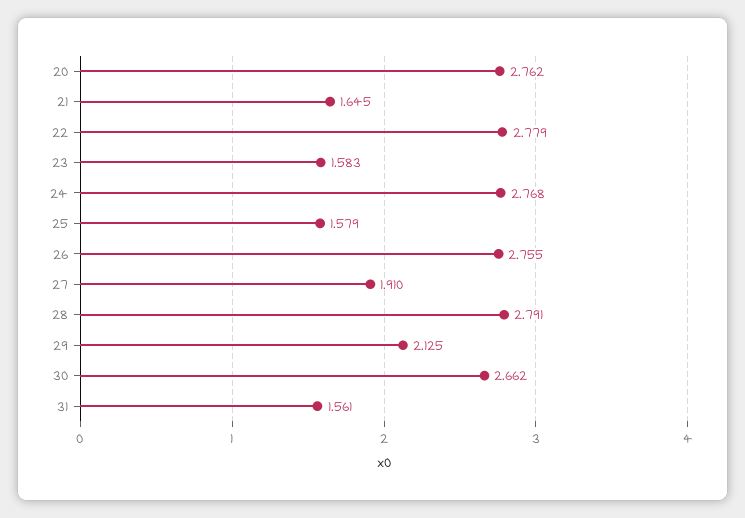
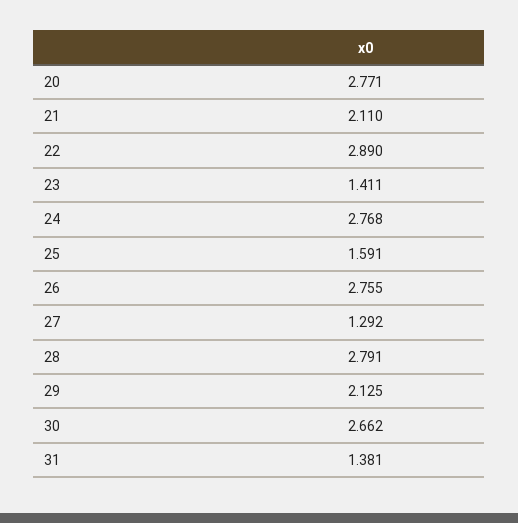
  {
-   "20": 2.762,
+   "20": 2.771,
-   "21": 1.645,
+   "21": 2.11,
-   "22": 2.779,
+   "22": 2.89,
-   "23": 1.583,
+   "23": 1.411,
    "24": 2.768,
-   "25": 1.579,
+   "25": 1.591,
    "26": 2.755,
-   "27": 1.91,
+   "27": 1.292,
    "28": 2.791,
    "29": 2.125,
    "30": 2.662,
-   "31": 1.561
+   "31": 1.381
  }

